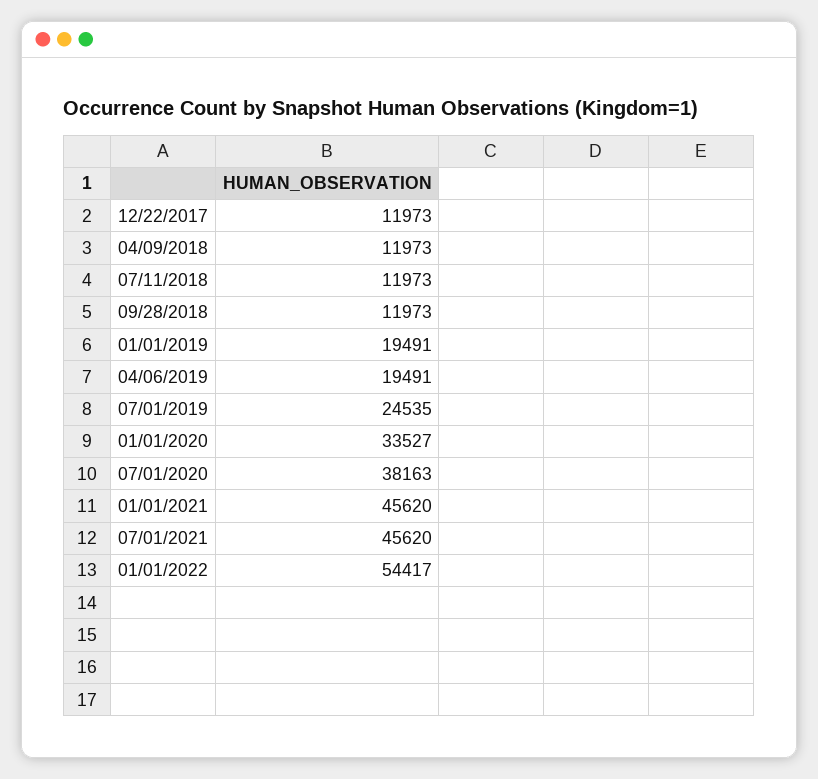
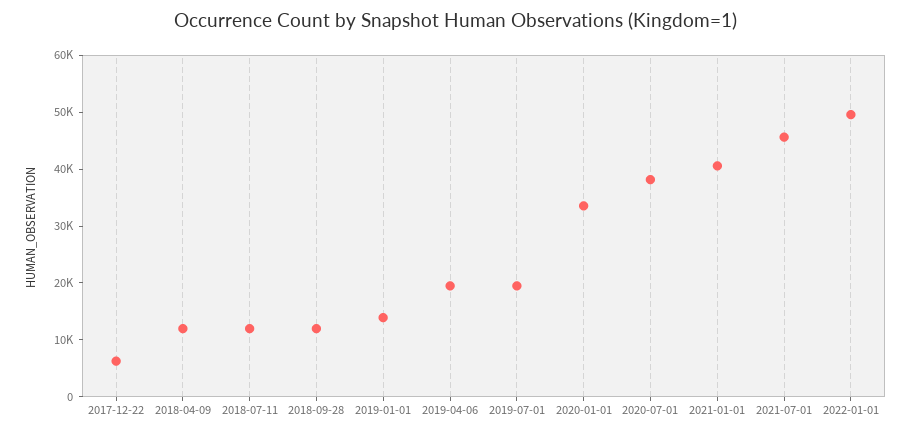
  {
-   "12/22/2017": 11973,
+   "12/22/2017": 6000,
    "04/09/2018": 11973,
    "07/11/2018": 11973,
    "09/28/2018": 11973,
-   "01/01/2019": 19491,
+   "01/01/2019": 14000,
    "04/06/2019": 19491,
-   "07/01/2019": 24535,
+   "07/01/2019": 20000,
    "01/01/2020": 33527,
    "07/01/2020": 38163,
-   "01/01/2021": 45620,
+   "01/01/2021": 40000,
    "07/01/2021": 45620,
-   "01/01/2022": 54417
+   "01/01/2022": 50000
  }

